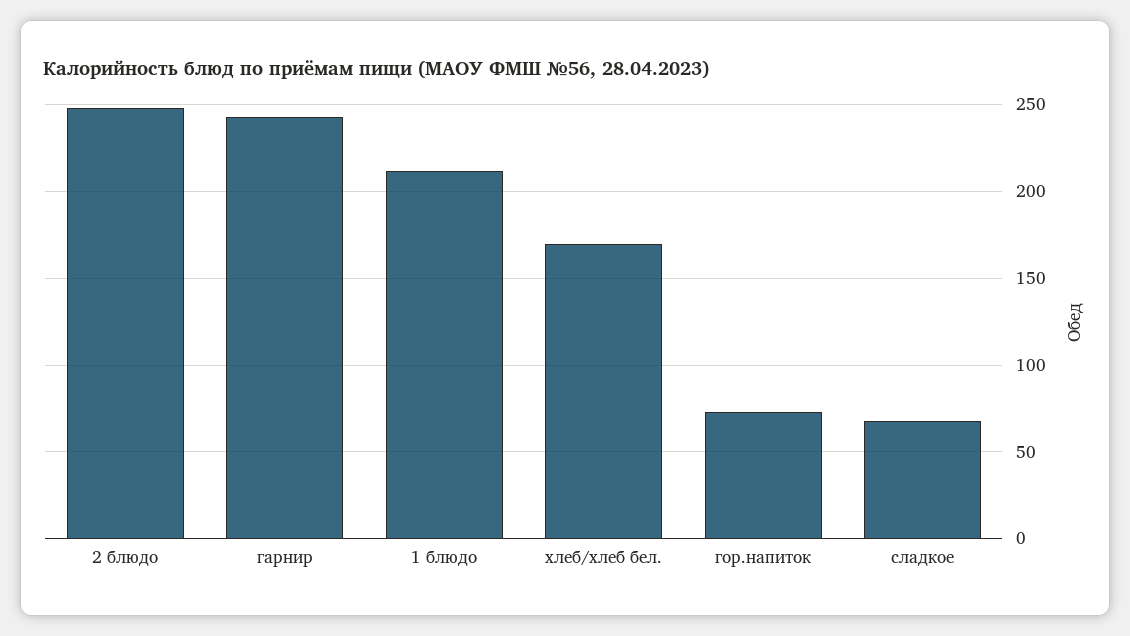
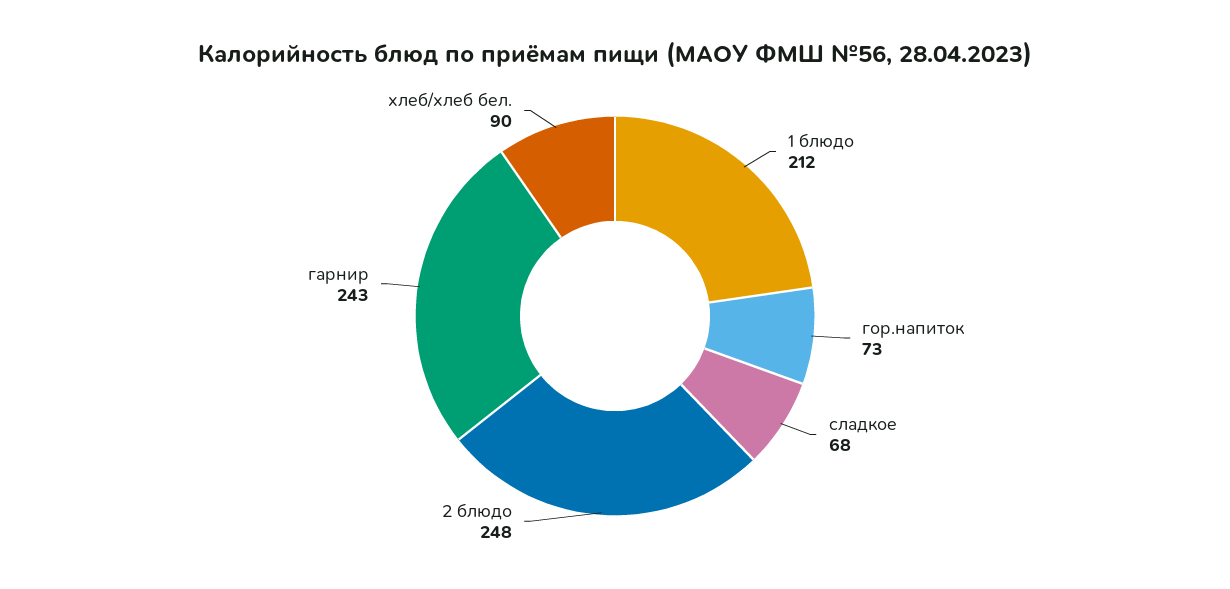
  {
    "2 блюдо": 248,
    "гарнир": 243,
    "1 блюдо": 212,
-   "хлеб/хлеб бел.": 170,
+   "хлеб/хлеб бел.": 90,
    "гор.напиток": 73,
    "сладкое": 68
  }

